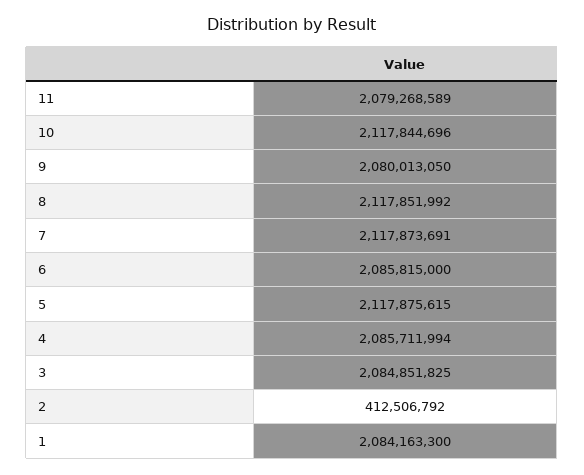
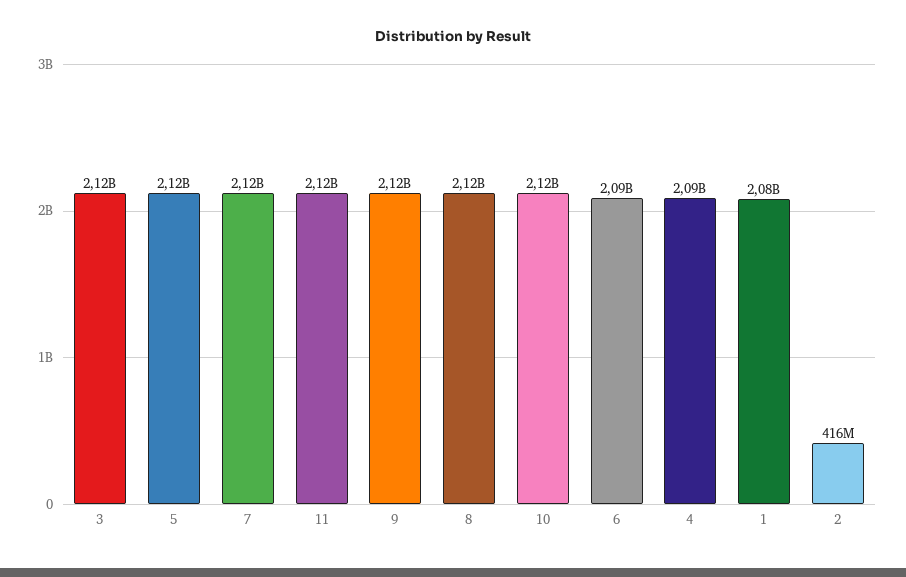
  {
-   "11": 2079268589,
+   "11": 2120000000,
    "10": 2117844696,
-   "9": 2080013050,
+   "9": 2120000000,
    "8": 2117851992,
    "7": 2117873691,
    "6": 2085815000,
    "5": 2117875615,
    "4": 2085711994,
-   "3": 2084851825,
+   "3": 2120000000,
-   "2": 412506792,
+   "2": 416000000,
    "1": 2084163300
  }

